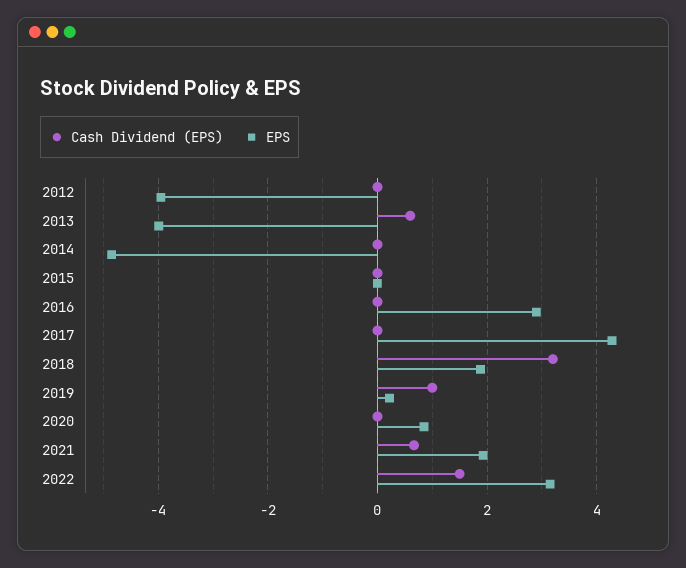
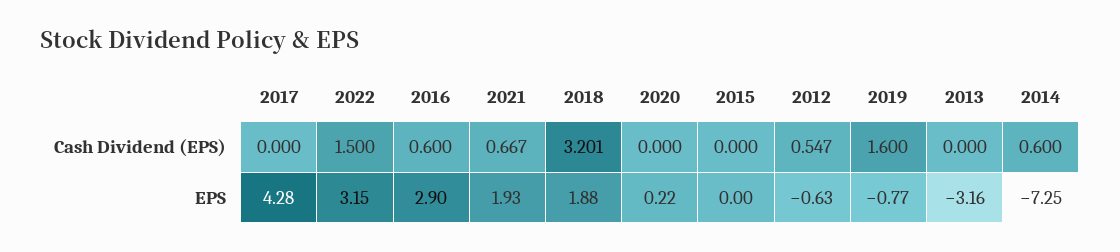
  {
    "Cash Dividend (EPS)": {
-     "2012": 0,
+     "2012": 0.547,
-     "2013": 0.6,
+     "2013": 0,
-     "2014": 0,
+     "2014": 0.6,
      "2015": 0,
-     "2016": 0,
+     "2016": 0.6,
      "2017": 0,
      "2018": 3.201,
-     "2019": 1,
+     "2019": 1.6,
      "2020": 0,
      "2021": 0.667,
      "2022": 1.5
    },
    "EPS": {
-     "2012": -4,
+     "2012": -0.63,
-     "2013": -4,
+     "2013": -3.16,
-     "2014": -4.8,
+     "2014": -7.25,
      "2015": 0,
      "2016": 2.9,
      "2017": 4.28,
      "2018": 1.88,
-     "2019": 0.2,
+     "2019": -0.77,
-     "2020": 0.8,
+     "2020": 0.22,
      "2021": 1.93,
      "2022": 3.15
    }
  }

